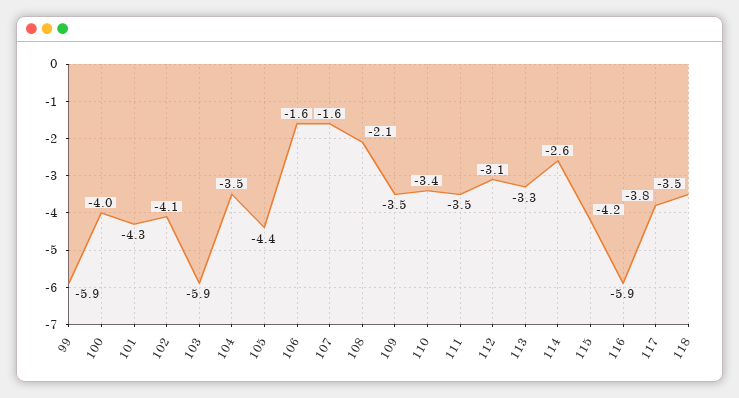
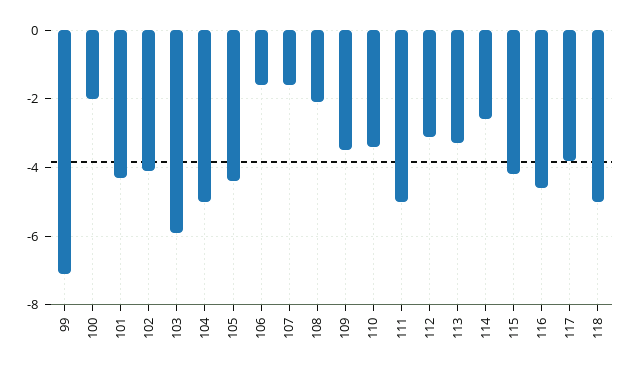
  {
-   "99": -5.9,
+   "99": -7,
-   "100": -4,
+   "100": -2,
    "101": -4.3,
    "102": -4.1,
    "103": -5.9,
-   "104": -3.5,
+   "104": -5,
    "105": -4.4,
    "106": -1.6,
    "107": -1.6,
    "108": -2.1,
    "109": -3.5,
    "110": -3.4,
-   "111": -3.5,
+   "111": -5,
    "112": -3.1,
    "113": -3.3,
    "114": -2.6,
    "115": -4.2,
-   "116": -5.9,
+   "116": -4.5,
    "117": -3.8,
-   "118": -3.5
+   "118": -5
  }

